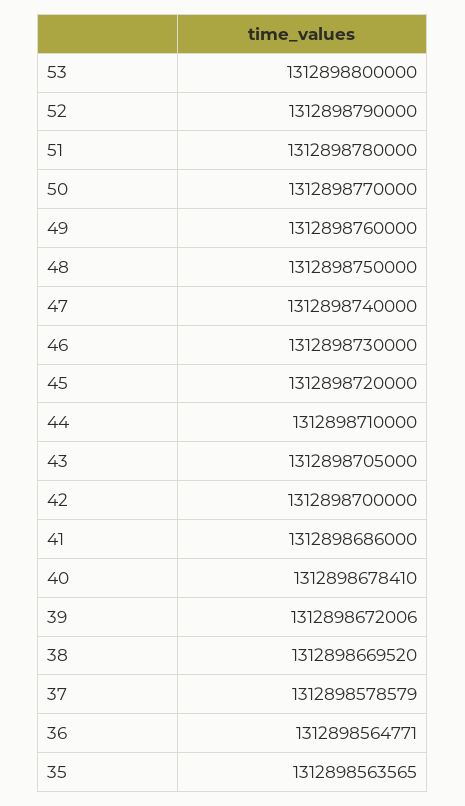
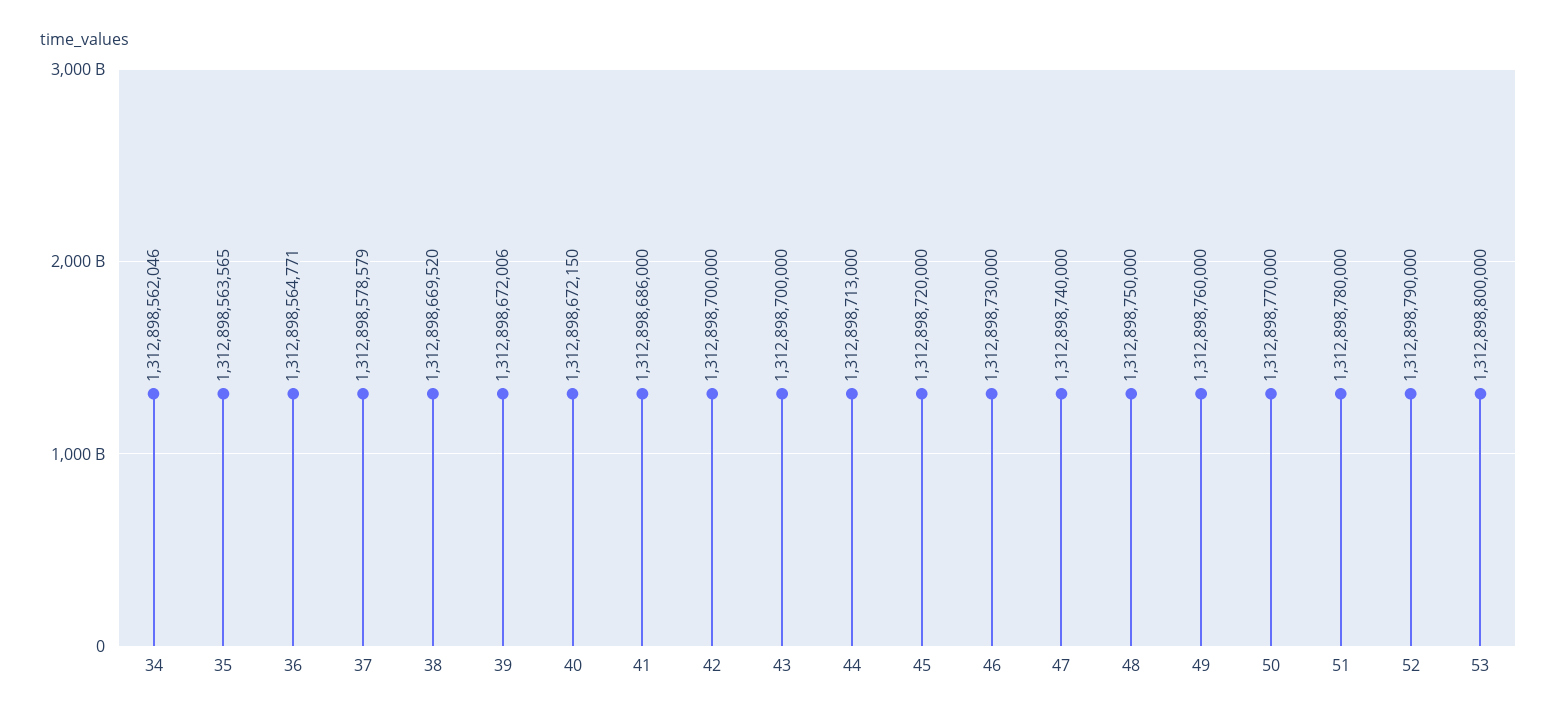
  {
    "53": 1312898800000,
    "52": 1312898790000,
    "51": 1312898780000,
    "50": 1312898770000,
    "49": 1312898760000,
    "48": 1312898750000,
    "47": 1312898740000,
    "46": 1312898730000,
    "45": 1312898720000,
-   "44": 1312898710000,
+   "44": 1312898713000,
-   "43": 1312898705000,
+   "43": 1312898700000,
    "42": 1312898700000,
    "41": 1312898686000,
-   "40": 1312898678410,
+   "40": 1312898672150,
    "39": 1312898672006,
    "38": 1312898669520,
    "37": 1312898578579,
    "36": 1312898564771,
-   "35": 1312898563565
+   "35": 1312898563565,
+   "34": 1312898562046
  }

